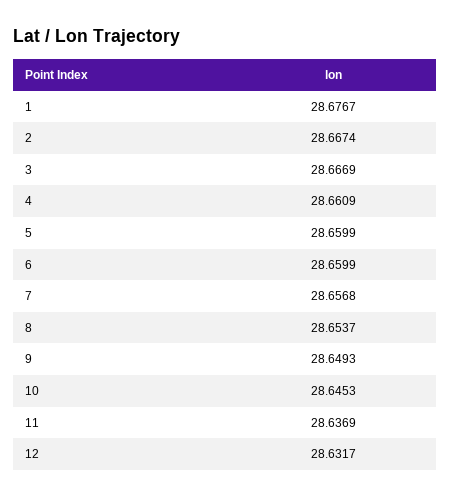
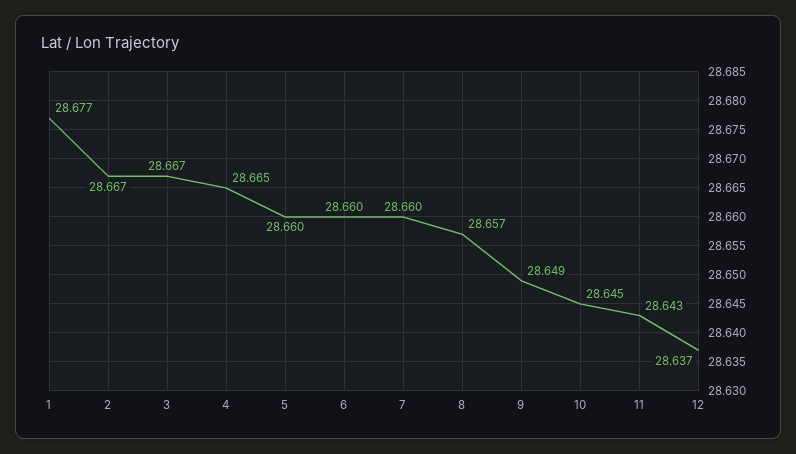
  {
    "1": 28.6767,
    "2": 28.6674,
    "3": 28.6669,
-   "4": 28.6609,
+   "4": 28.665,
    "5": 28.6599,
    "6": 28.6599,
-   "7": 28.6568,
+   "7": 28.66,
-   "8": 28.6537,
+   "8": 28.657,
    "9": 28.6493,
    "10": 28.6453,
-   "11": 28.6369,
+   "11": 28.643,
-   "12": 28.6317
+   "12": 28.637
  }

